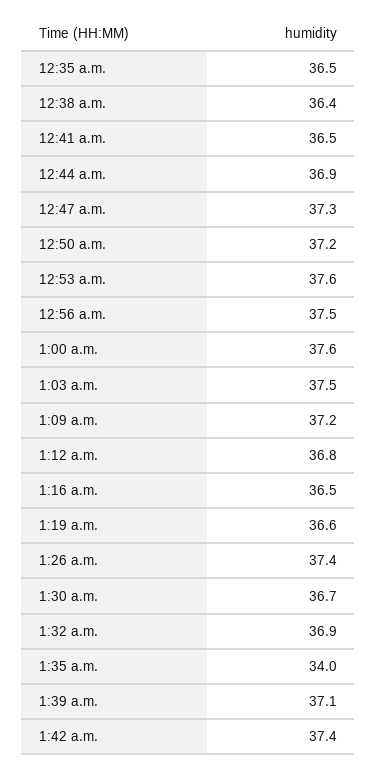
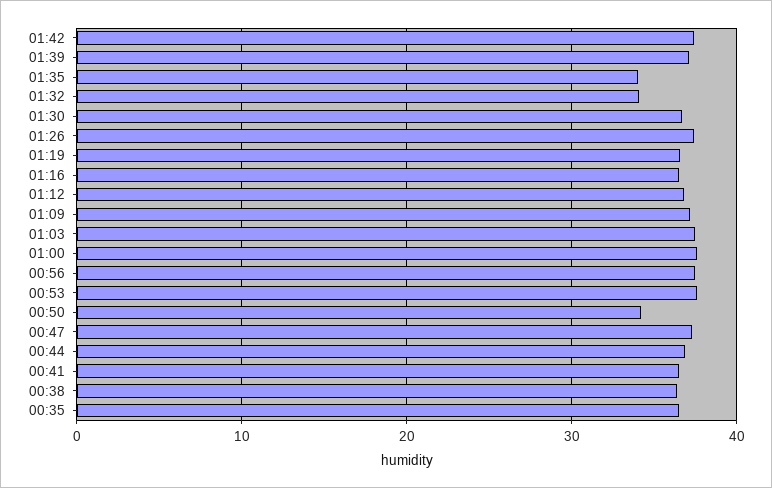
  {
    "12:35 a.m.": 36.5,
    "12:38 a.m.": 36.4,
    "12:41 a.m.": 36.5,
    "12:44 a.m.": 36.9,
    "12:47 a.m.": 37.3,
-   "12:50 a.m.": 37.2,
+   "12:50 a.m.": 34,
    "12:53 a.m.": 37.6,
    "12:56 a.m.": 37.5,
    "1:00 a.m.": 37.6,
    "1:03 a.m.": 37.5,
    "1:09 a.m.": 37.2,
    "1:12 a.m.": 36.8,
    "1:16 a.m.": 36.5,
    "1:19 a.m.": 36.6,
    "1:26 a.m.": 37.4,
    "1:30 a.m.": 36.7,
-   "1:32 a.m.": 36.9,
+   "1:32 a.m.": 34,
    "1:35 a.m.": 34,
    "1:39 a.m.": 37.1,
    "1:42 a.m.": 37.4
  }

